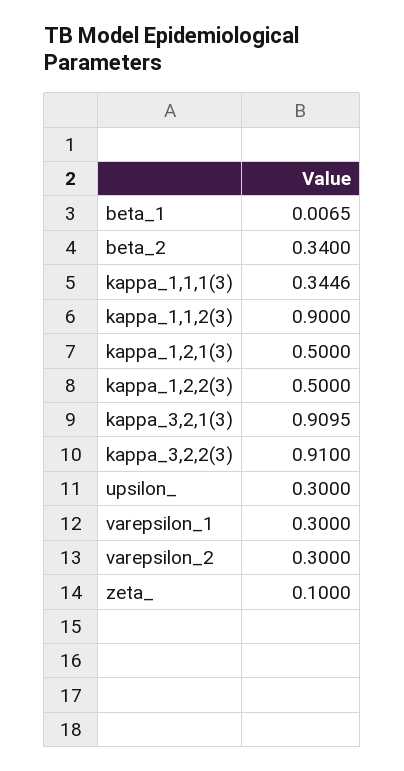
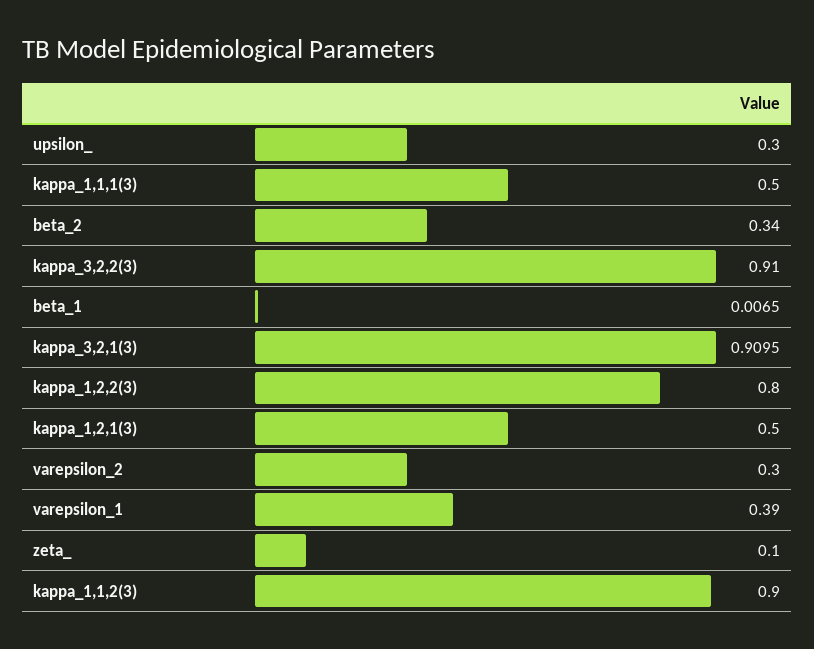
  {
    "beta_1": 0.0065,
    "beta_2": 0.34,
-   "kappa_1,1,1(3)": 0.3446,
+   "kappa_1,1,1(3)": 0.5,
    "kappa_1,1,2(3)": 0.9,
    "kappa_1,2,1(3)": 0.5,
-   "kappa_1,2,2(3)": 0.5,
+   "kappa_1,2,2(3)": 0.8,
    "kappa_3,2,1(3)": 0.9095,
    "kappa_3,2,2(3)": 0.91,
    "upsilon_": 0.3,
-   "varepsilon_1": 0.3,
+   "varepsilon_1": 0.39,
    "varepsilon_2": 0.3,
    "zeta_": 0.1
  }

